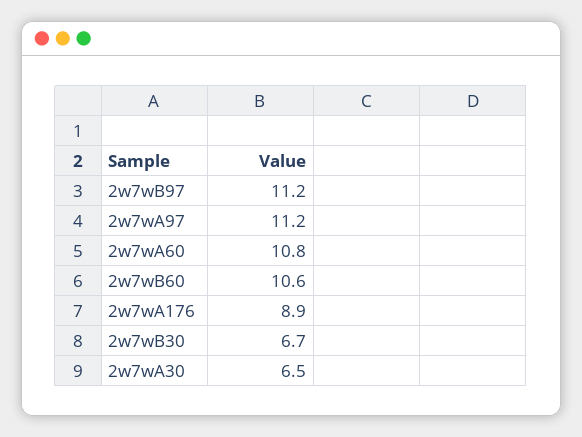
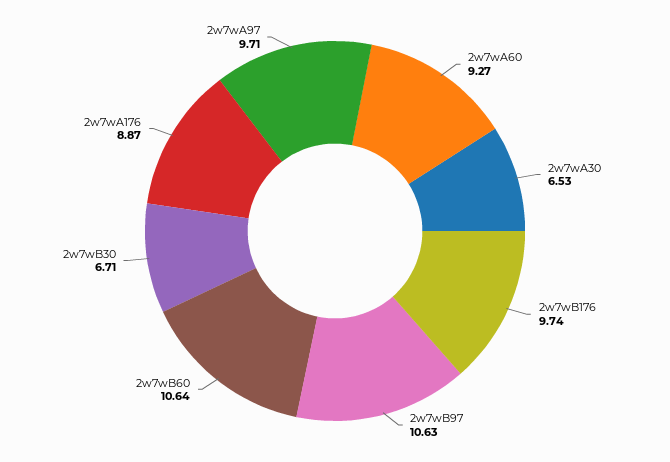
  {
-   "2w7wB97": 11.2,
+   "2w7wB97": 10.63,
-   "2w7wA97": 11.2,
+   "2w7wA97": 9.71,
-   "2w7wA60": 10.8,
+   "2w7wA60": 9.27,
    "2w7wB60": 10.64,
    "2w7wA176": 8.87,
    "2w7wB30": 6.71,
-   "2w7wA30": 6.53
+   "2w7wA30": 6.53,
+   "2w7wB176": 9.74
  }

